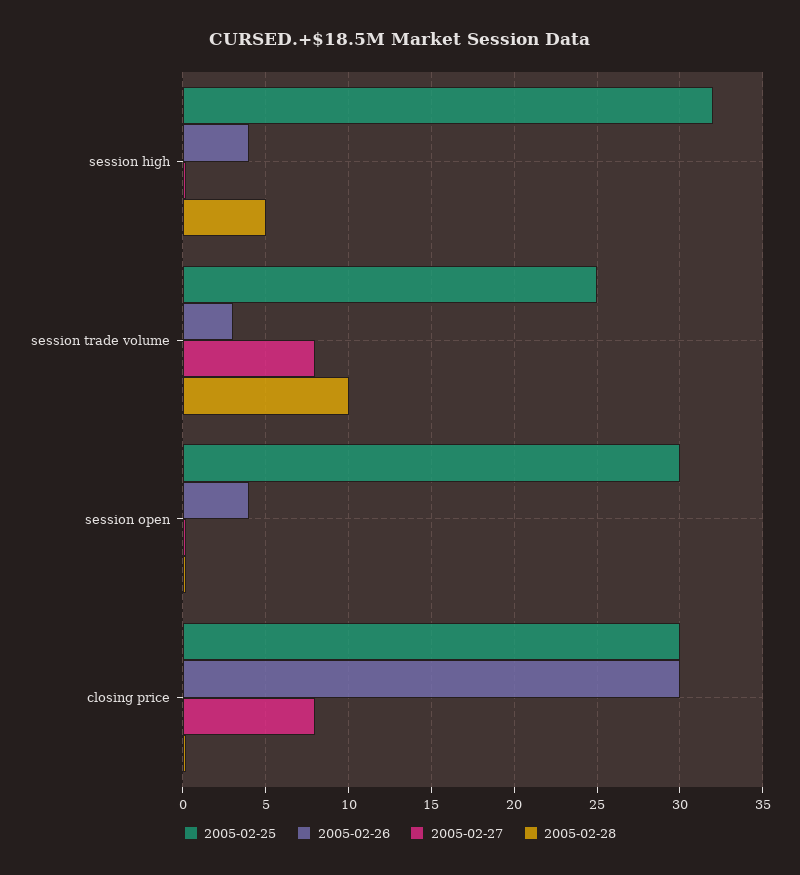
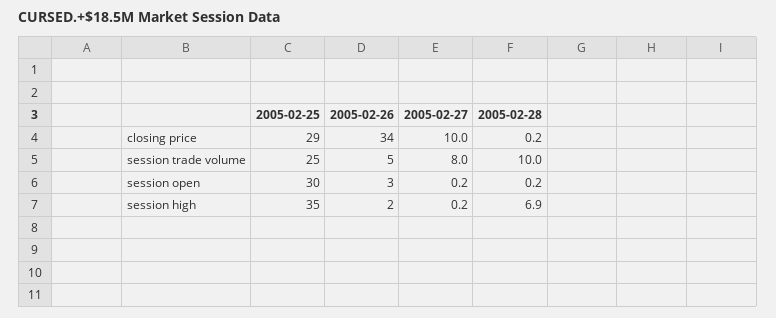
  {
    "2005-02-25": {
-     "session high": 32,
+     "session high": 35,
      "session trade volume": 25,
      "session open": 30,
-     "closing price": 30
+     "closing price": 29
    },
    "2005-02-26": {
-     "session high": 4,
+     "session high": 2,
-     "session trade volume": 3,
+     "session trade volume": 5,
-     "session open": 4,
+     "session open": 3,
-     "closing price": 30
+     "closing price": 34
    },
    "2005-02-27": {
      "session high": 0.2,
      "session trade volume": 8,
      "session open": 0.2,
-     "closing price": 8
+     "closing price": 10
    },
    "2005-02-28": {
-     "session high": 5,
+     "session high": 6.9,
      "session trade volume": 10,
      "session open": 0.2,
      "closing price": 0.2
    }
  }

